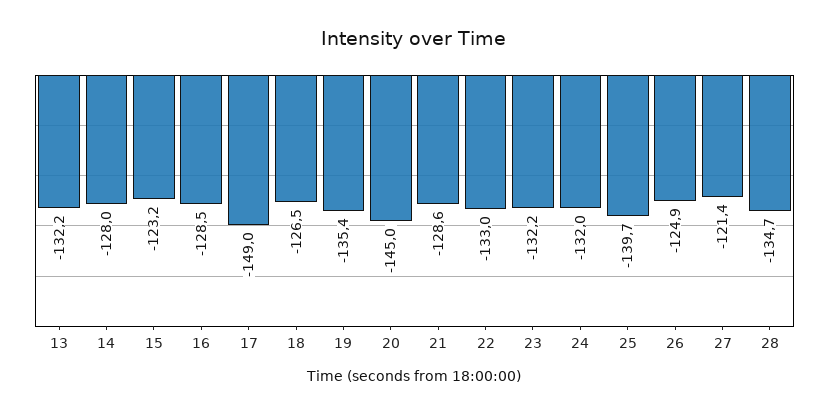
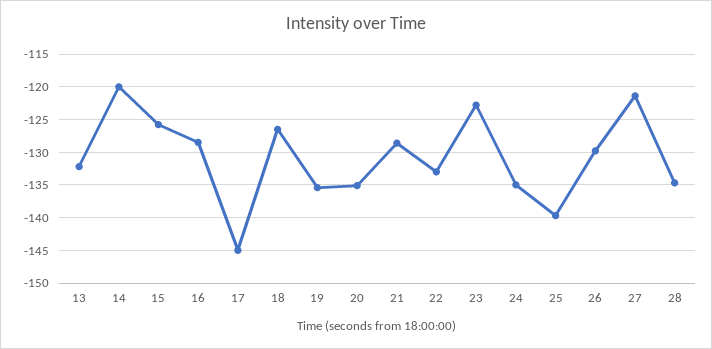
  {
    "13": -132.2,
-   "14": -128,
+   "14": -120,
-   "15": -123.2,
+   "15": -126,
    "16": -128.5,
-   "17": -149,
+   "17": -145,
    "18": -126.5,
    "19": -135.4,
-   "20": -145,
+   "20": -135,
    "21": -128.6,
    "22": -133,
-   "23": -132.2,
+   "23": -123,
-   "24": -132,
+   "24": -135,
    "25": -139.7,
-   "26": -124.9,
+   "26": -130,
    "27": -121.4,
    "28": -134.7
  }

